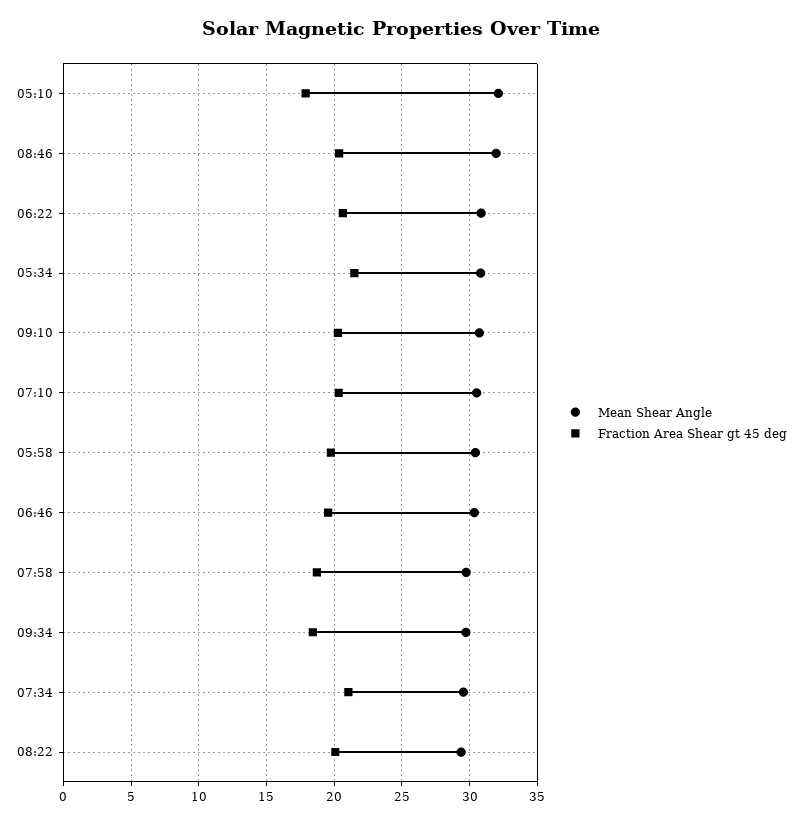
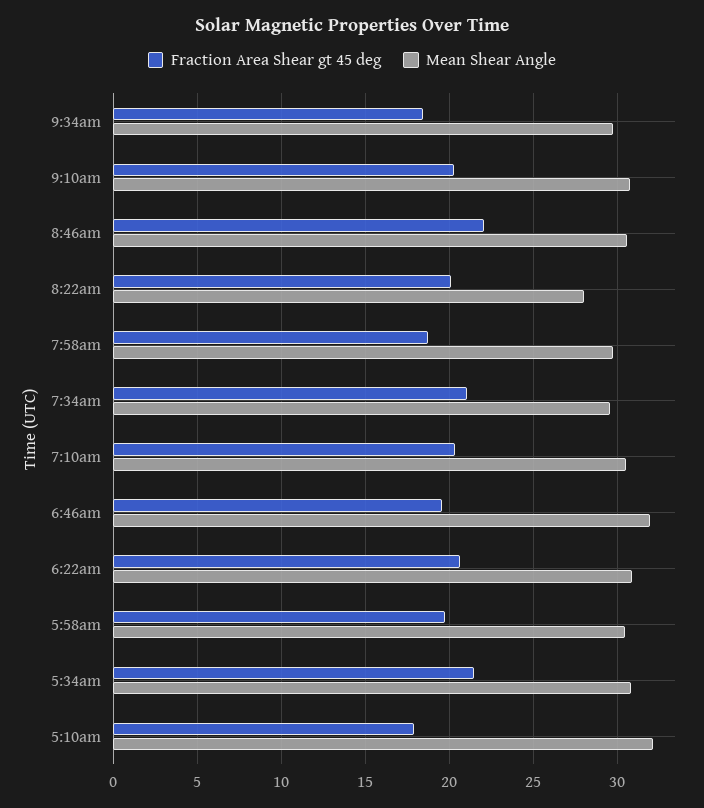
  {
    "Mean Shear Angle": {
      "05:10": 32,
-     "08:46": 32,
+     "08:46": 30.5,
      "06:22": 31,
      "05:34": 31,
      "09:10": 30.5,
      "07:10": 30.5,
      "05:58": 30.5,
-     "06:46": 30.5,
+     "06:46": 32,
      "07:58": 30,
      "09:34": 29.5,
      "07:34": 29.5,
-     "08:22": 29.5
+     "08:22": 28
    },
    "Fraction Area Shear gt 45 deg": {
      "05:10": 18,
-     "08:46": 20.5,
+     "08:46": 22,
      "06:22": 20.5,
      "05:34": 21.5,
      "09:10": 20.5,
      "07:10": 20.5,
      "05:58": 20,
      "06:46": 19.5,
      "07:58": 18.5,
      "09:34": 18.5,
      "07:34": 21,
      "08:22": 20
    }
  }

